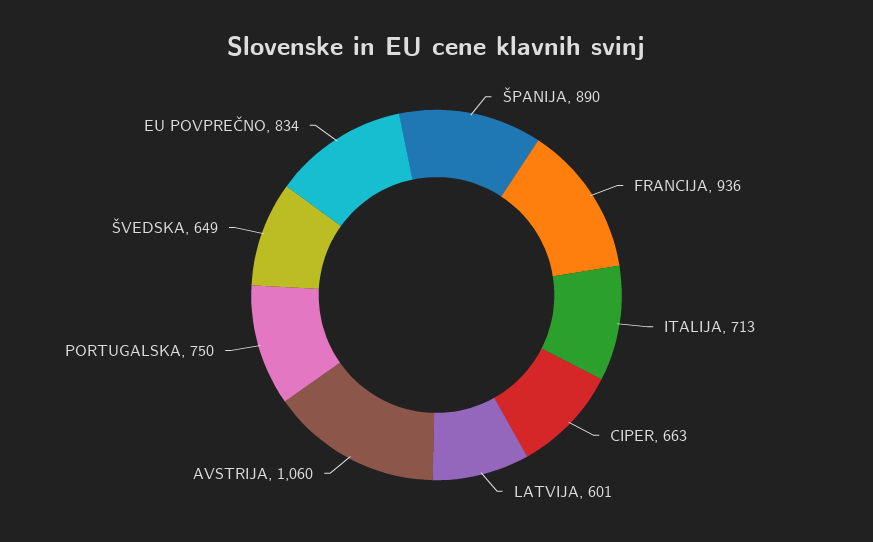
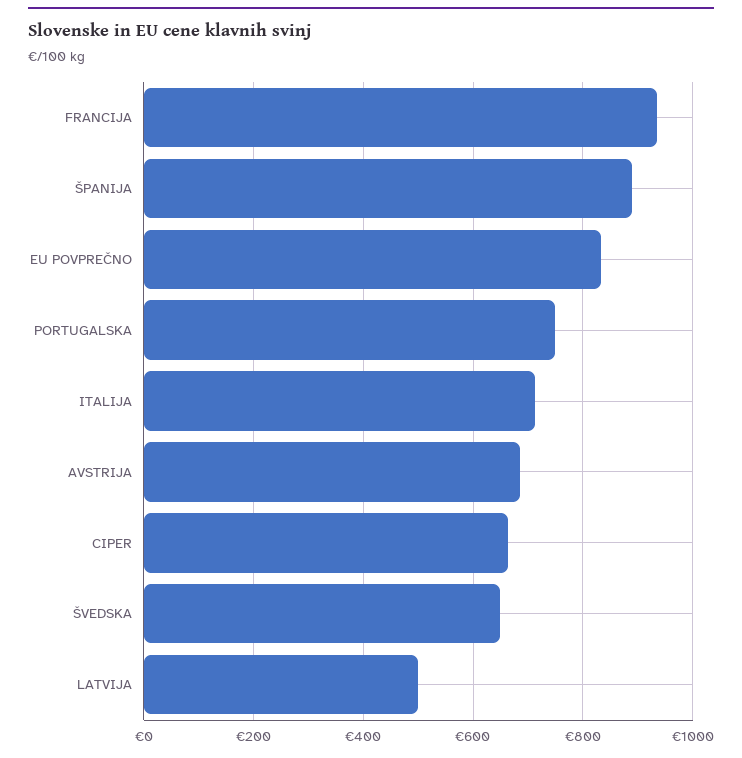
  {
    "ŠPANIJA": 890,
    "FRANCIJA": 936,
    "ITALIJA": 713,
    "CIPER": 663,
-   "LATVIJA": 601,
+   "LATVIJA": 500,
-   "AVSTRIJA": 1060,
+   "AVSTRIJA": 680,
    "PORTUGALSKA": 750,
    "ŠVEDSKA": 649,
    "EU POVPREČNO": 834
  }

